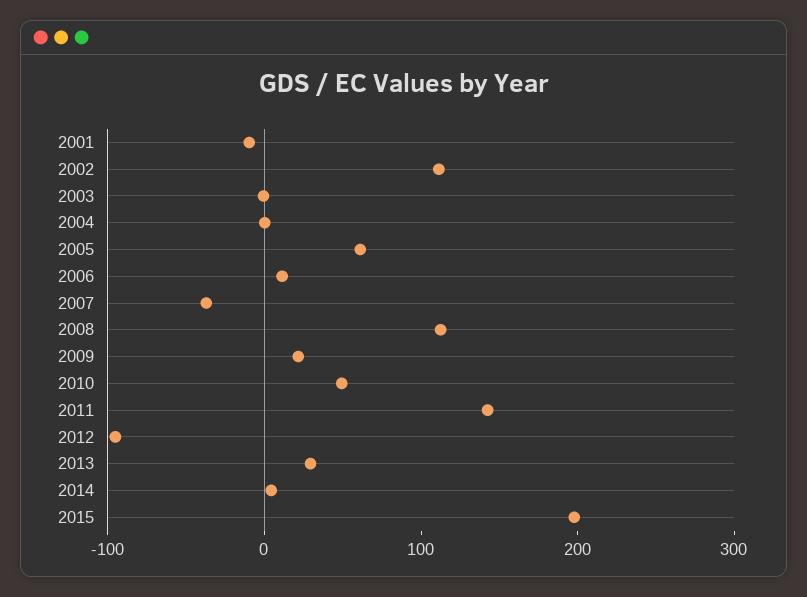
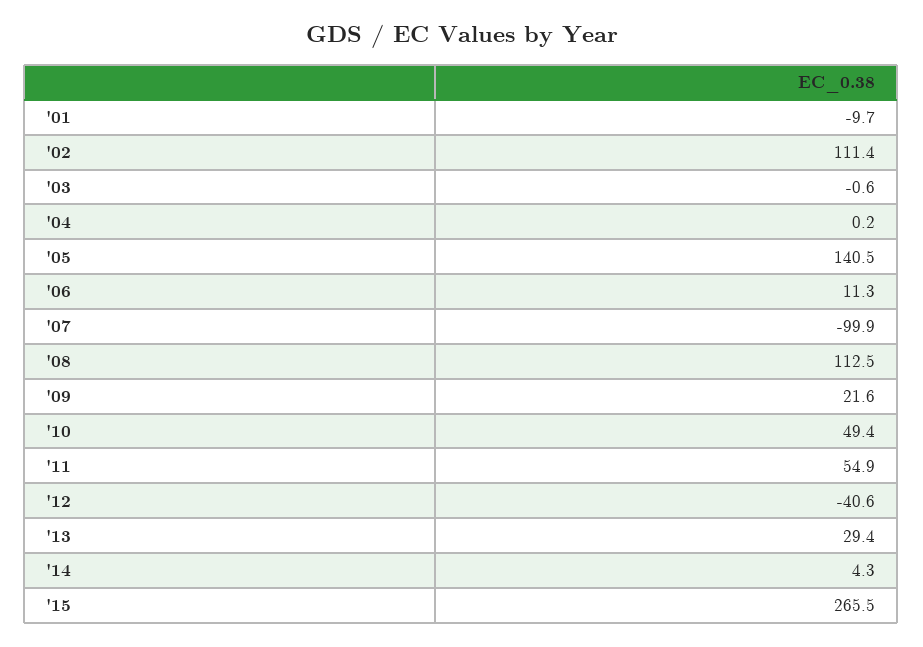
  {
    "2001": -9.7,
    "2002": 111.4,
    "2003": -0.6,
    "2004": 0.2,
-   "2005": 60,
+   "2005": 140.5,
    "2006": 11.3,
-   "2007": -40,
+   "2007": -99.9,
    "2008": 112.5,
    "2009": 21.6,
    "2010": 49.4,
-   "2011": 140,
+   "2011": 54.9,
-   "2012": -100,
+   "2012": -40.6,
    "2013": 29.4,
    "2014": 4.3,
-   "2015": 200
+   "2015": 265.5
  }

